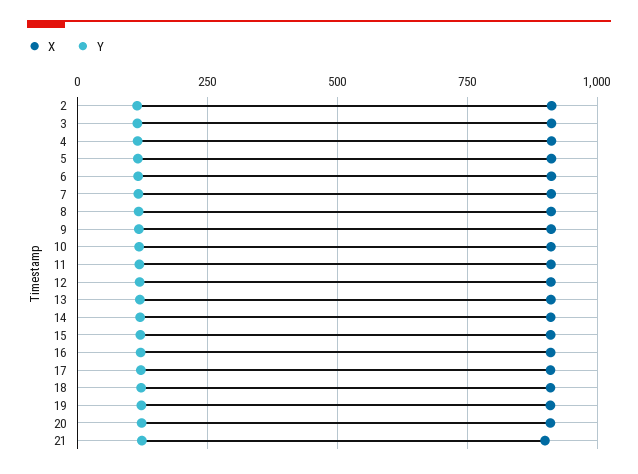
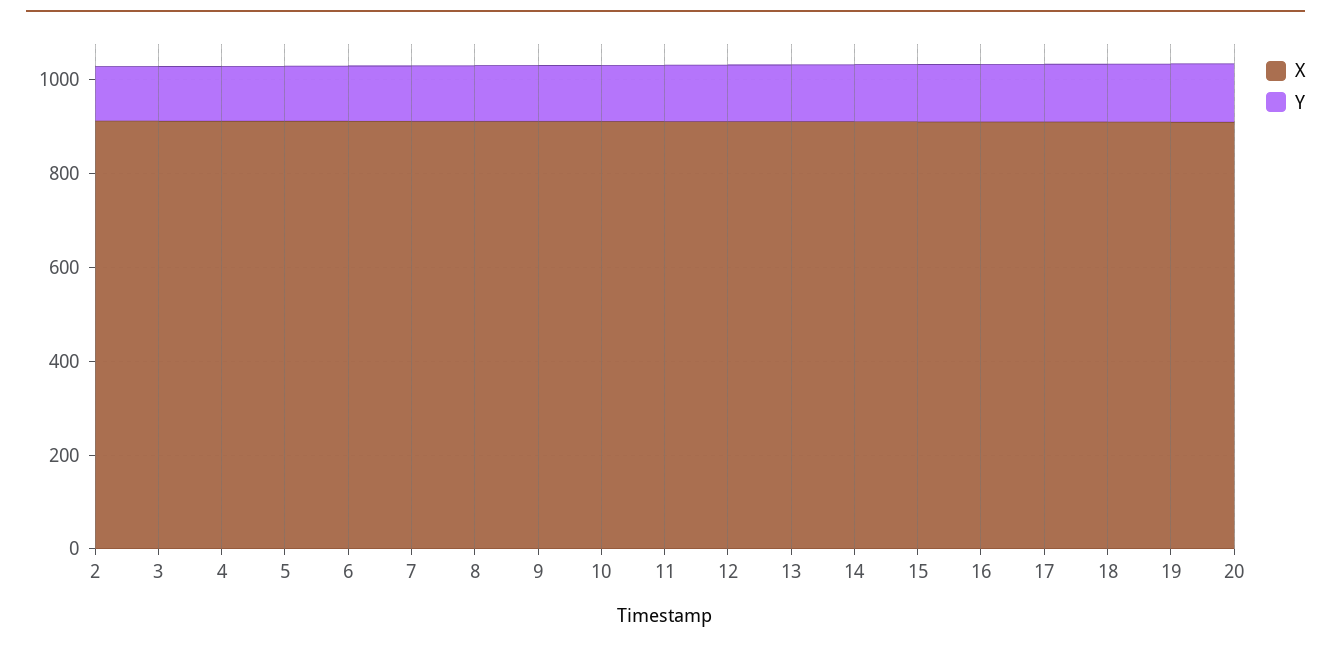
  {
    "X": {
      "2": 925,
      "3": 900,
      "4": 900,
      "5": 900,
      "6": 900,
      "7": 900,
      "8": 900,
      "9": 900,
      "10": 900,
      "11": 900,
      "12": 900,
      "13": 900,
      "14": 900,
      "15": 900,
      "16": 900,
      "17": 900,
      "18": 900,
      "19": 900,
-     "20": 900,
+     "20": 900
-     "21": 900
    },
    "Y": {
      "2": 125,
      "3": 125,
      "4": 125,
      "5": 125,
      "6": 125,
      "7": 125,
      "8": 125,
      "9": 125,
      "10": 125,
      "11": 125,
      "12": 125,
      "13": 125,
      "14": 125,
      "15": 125,
      "16": 125,
      "17": 125,
      "18": 125,
      "19": 125,
-     "20": 125,
+     "20": 125
-     "21": 125
    }
  }

